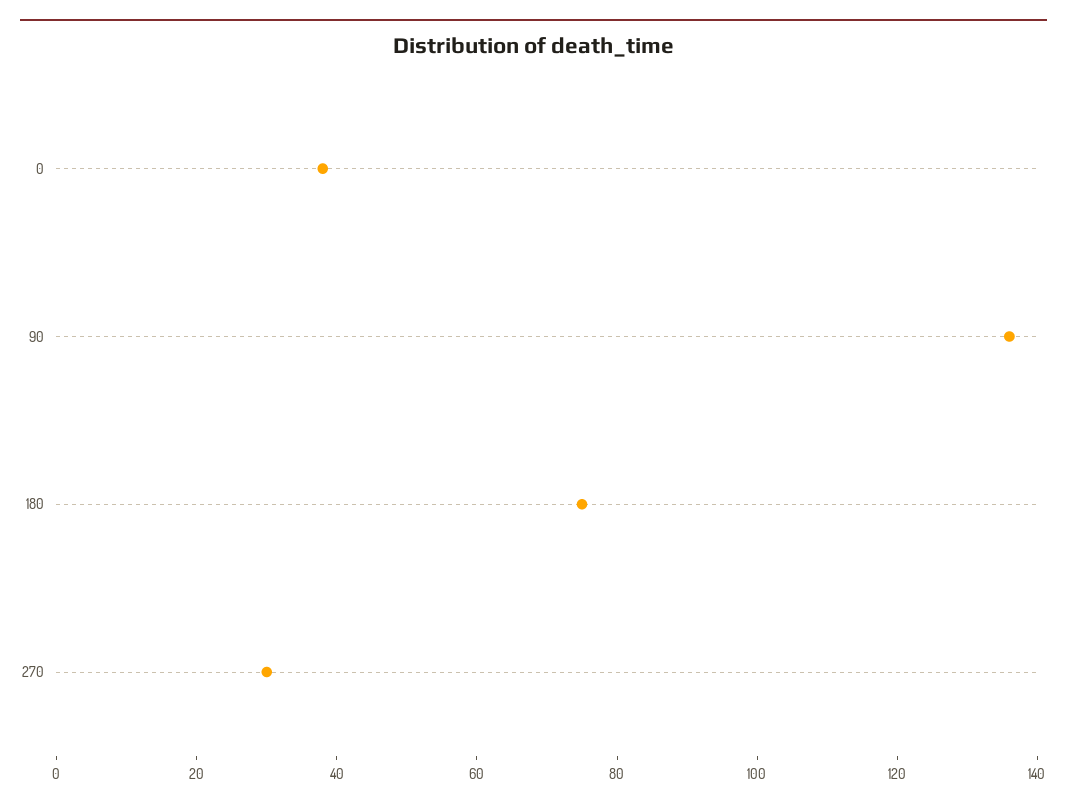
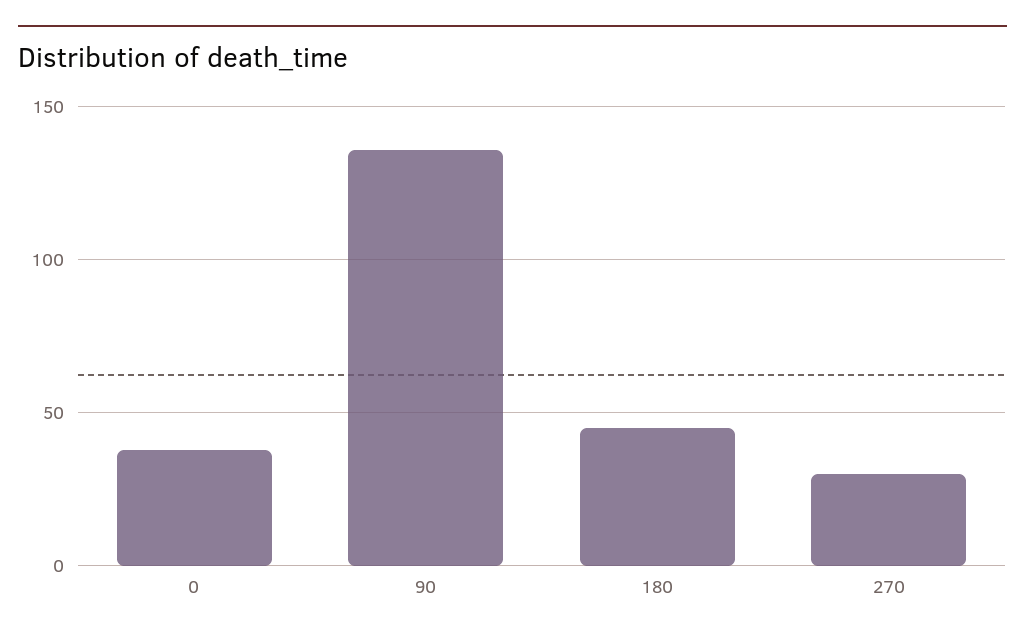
  {
    "0": 40,
    "90": 135,
-   "180": 75,
+   "180": 45,
    "270": 30
  }

